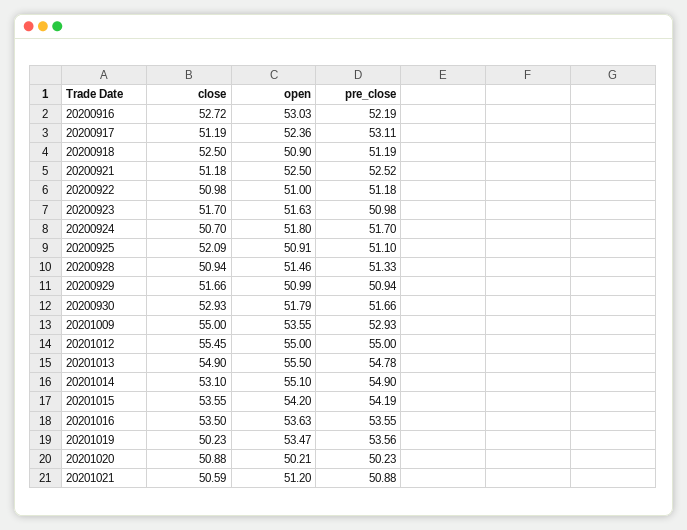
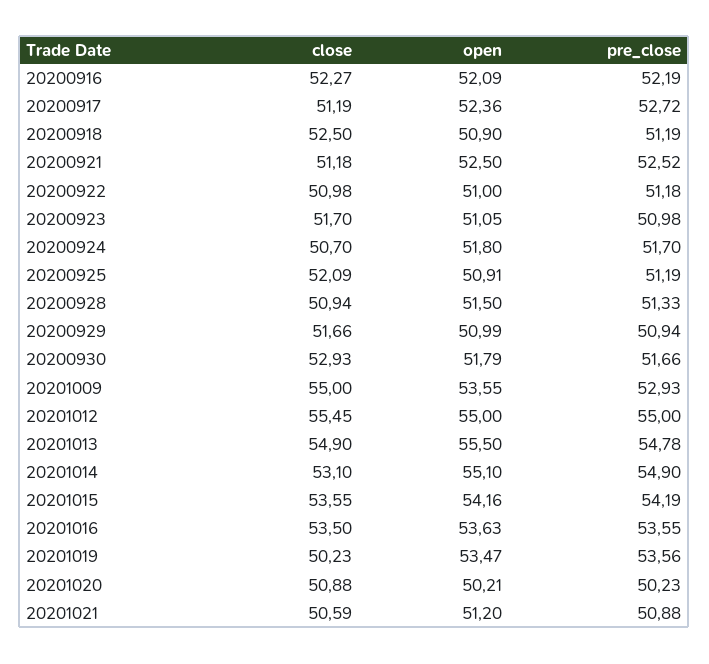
  {
    "close": {
-     "20200916": 52.72,
+     "20200916": 52.27,
      "20200917": 51.19,
      "20200918": 52.5,
      "20200921": 51.18,
      "20200922": 50.98,
      "20200923": 51.7,
      "20200924": 50.7,
      "20200925": 52.09,
      "20200928": 50.94,
      "20200929": 51.66,
      "20200930": 52.93,
      "20201009": 55,
      "20201012": 55.45,
      "20201013": 54.9,
      "20201014": 53.1,
      "20201015": 53.55,
      "20201016": 53.5,
      "20201019": 50.23,
      "20201020": 50.88,
      "20201021": 50.59
    },
    "open": {
-     "20200916": 53.03,
+     "20200916": 52.09,
      "20200917": 52.36,
      "20200918": 50.9,
      "20200921": 52.5,
      "20200922": 51,
-     "20200923": 51.63,
+     "20200923": 51.05,
      "20200924": 51.8,
      "20200925": 50.91,
-     "20200928": 51.46,
+     "20200928": 51.5,
      "20200929": 50.99,
      "20200930": 51.79,
      "20201009": 53.55,
      "20201012": 55,
      "20201013": 55.5,
      "20201014": 55.1,
-     "20201015": 54.2,
+     "20201015": 54.16,
      "20201016": 53.63,
      "20201019": 53.47,
      "20201020": 50.21,
      "20201021": 51.2
    },
    "pre_close": {
      "20200916": 52.19,
-     "20200917": 53.11,
+     "20200917": 52.72,
      "20200918": 51.19,
      "20200921": 52.52,
      "20200922": 51.18,
      "20200923": 50.98,
      "20200924": 51.7,
-     "20200925": 51.1,
+     "20200925": 51.19,
      "20200928": 51.33,
      "20200929": 50.94,
      "20200930": 51.66,
      "20201009": 52.93,
      "20201012": 55,
      "20201013": 54.78,
      "20201014": 54.9,
      "20201015": 54.19,
      "20201016": 53.55,
      "20201019": 53.56,
      "20201020": 50.23,
      "20201021": 50.88
    }
  }

